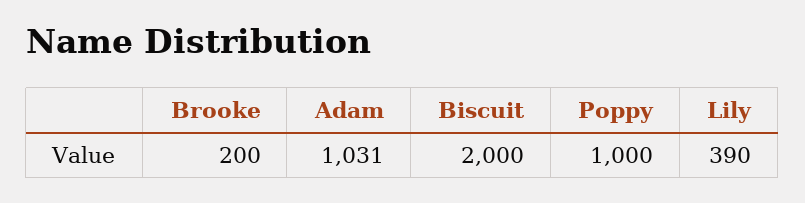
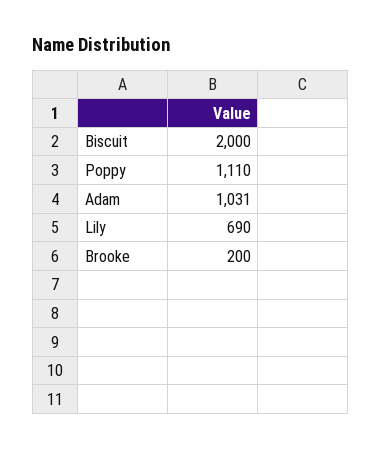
  {
    "Brooke": 200,
    "Adam": 1031,
    "Biscuit": 2000,
-   "Poppy": 1000,
+   "Poppy": 1110,
-   "Lily": 390
+   "Lily": 690
  }

